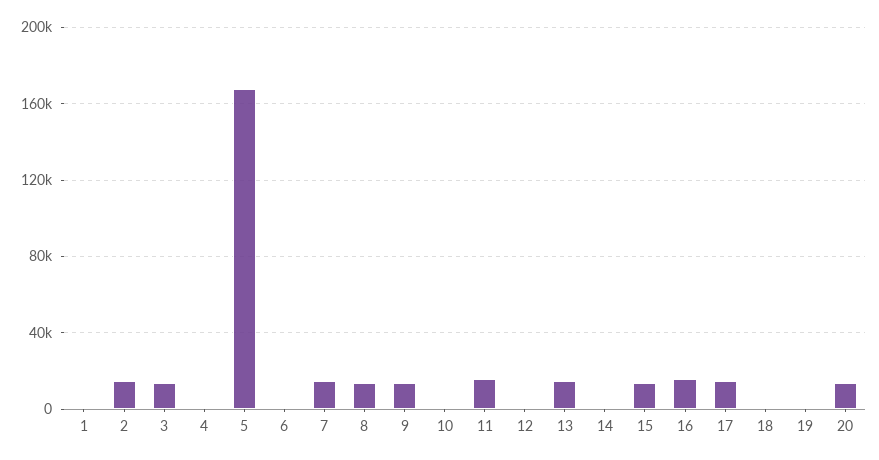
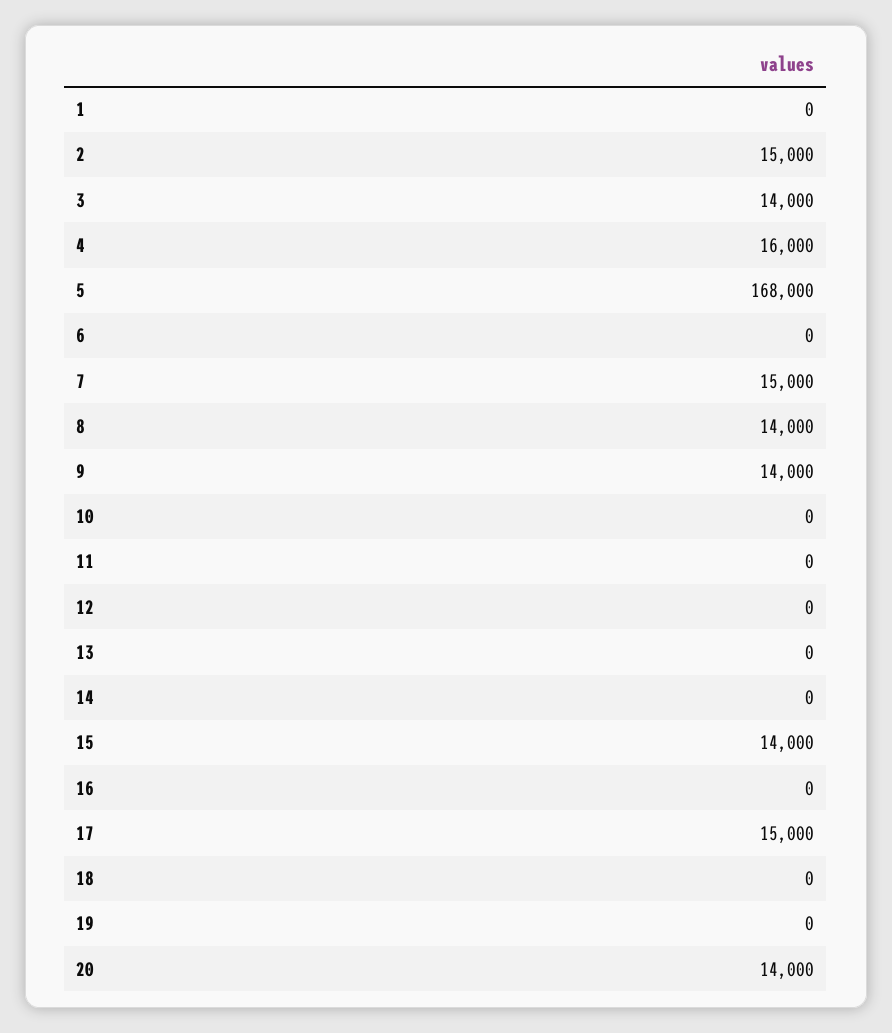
  {
    "1": 0,
    "2": 15000,
    "3": 14000,
-   "4": 0,
+   "4": 16000,
    "5": 168000,
    "6": 0,
    "7": 15000,
    "8": 14000,
    "9": 14000,
    "10": 0,
-   "11": 15000,
+   "11": 0,
    "12": 0,
-   "13": 15000,
+   "13": 0,
    "14": 0,
    "15": 14000,
-   "16": 15000,
+   "16": 0,
    "17": 15000,
    "18": 0,
    "19": 0,
    "20": 14000
  }

